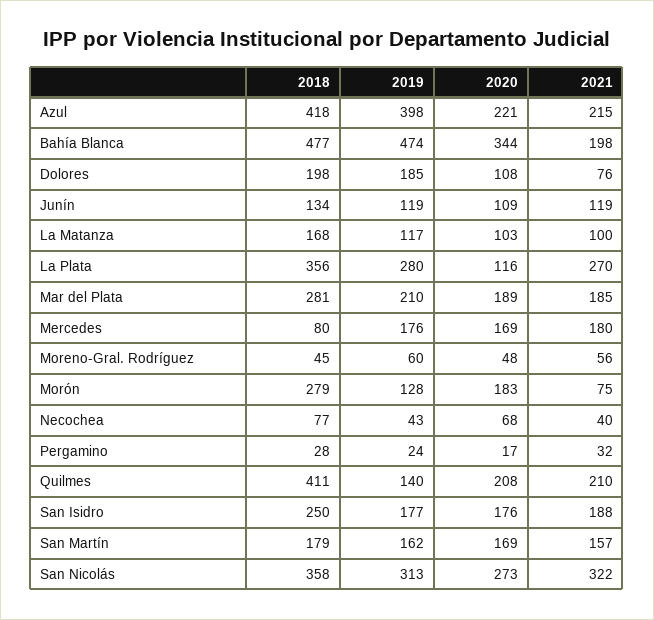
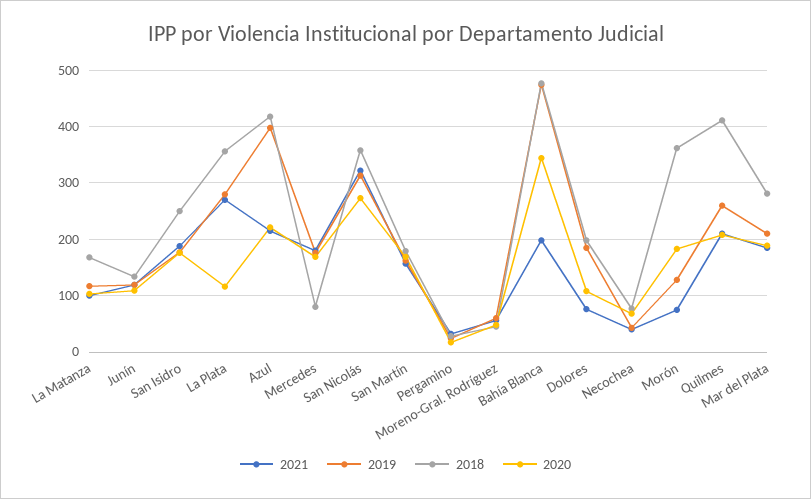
  {
    "2018": {
      "Azul": 418,
      "Bahía Blanca": 477,
      "Dolores": 198,
      "Junín": 134,
      "La Matanza": 168,
      "La Plata": 356,
      "Mar del Plata": 281,
      "Mercedes": 80,
      "Moreno-Gral. Rodríguez": 45,
-     "Morón": 279,
+     "Morón": 360,
      "Necochea": 77,
      "Pergamino": 28,
      "Quilmes": 411,
      "San Isidro": 250,
      "San Martín": 179,
      "San Nicolás": 358
    },
    "2019": {
      "Azul": 398,
      "Bahía Blanca": 474,
      "Dolores": 185,
      "Junín": 119,
      "La Matanza": 117,
      "La Plata": 280,
      "Mar del Plata": 210,
      "Mercedes": 176,
      "Moreno-Gral. Rodríguez": 60,
      "Morón": 128,
      "Necochea": 43,
      "Pergamino": 24,
-     "Quilmes": 140,
+     "Quilmes": 260,
      "San Isidro": 177,
      "San Martín": 162,
      "San Nicolás": 313
    },
    "2020": {
      "Azul": 221,
      "Bahía Blanca": 344,
      "Dolores": 108,
      "Junín": 109,
      "La Matanza": 103,
      "La Plata": 116,
      "Mar del Plata": 189,
      "Mercedes": 169,
      "Moreno-Gral. Rodríguez": 48,
      "Morón": 183,
      "Necochea": 68,
      "Pergamino": 17,
      "Quilmes": 208,
      "San Isidro": 176,
      "San Martín": 169,
      "San Nicolás": 273
    },
    "2021": {
      "Azul": 215,
      "Bahía Blanca": 198,
      "Dolores": 76,
      "Junín": 119,
      "La Matanza": 100,
      "La Plata": 270,
      "Mar del Plata": 185,
      "Mercedes": 180,
      "Moreno-Gral. Rodríguez": 56,
      "Morón": 75,
      "Necochea": 40,
      "Pergamino": 32,
      "Quilmes": 210,
      "San Isidro": 188,
      "San Martín": 157,
      "San Nicolás": 322
    }
  }

